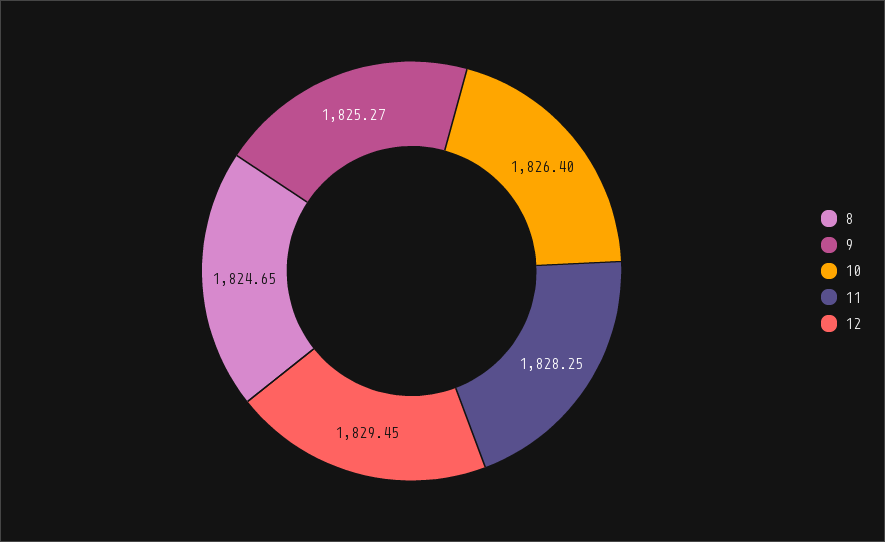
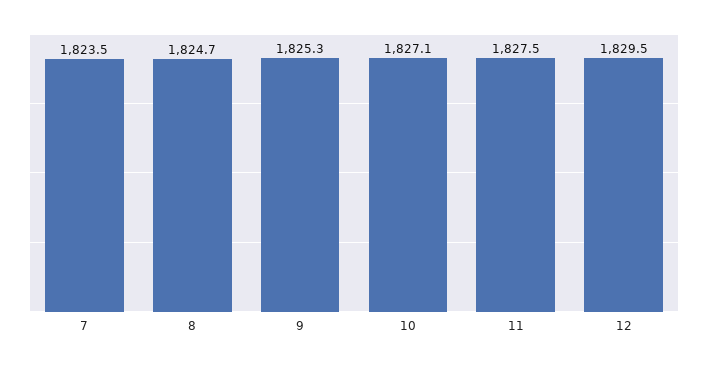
  {
    "8": 1824.65,
    "9": 1825.27,
-   "10": 1826.4,
+   "10": 1827.1,
-   "11": 1828.25,
+   "11": 1827.5,
-   "12": 1829.45
+   "12": 1829.45,
+   "7": 1823.5
  }

